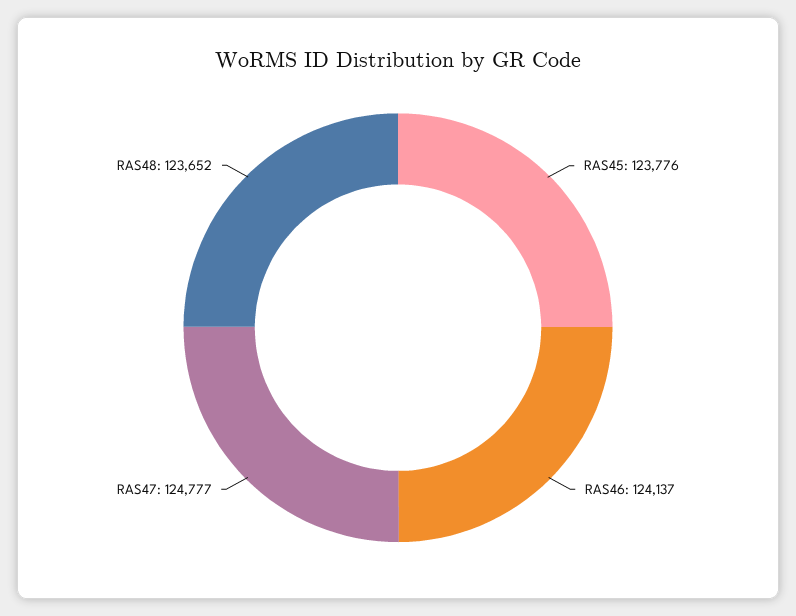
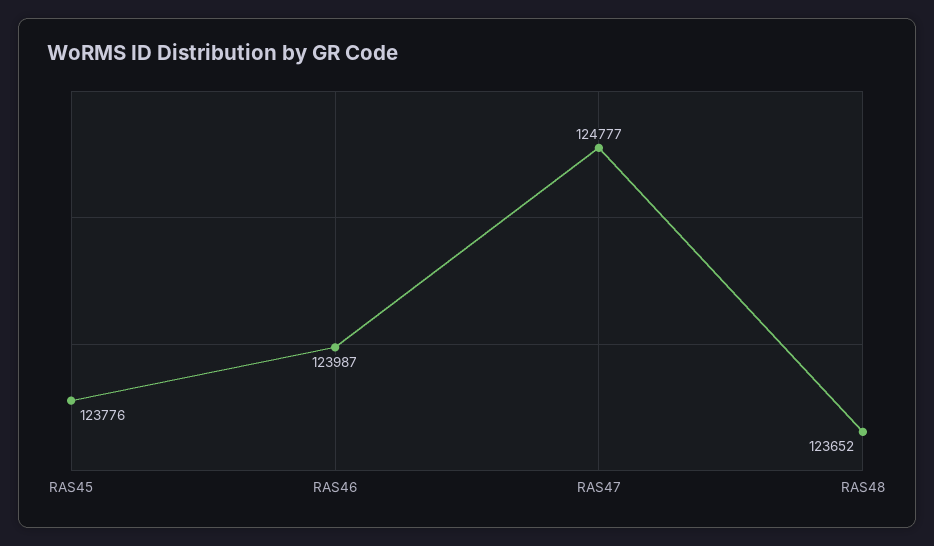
  {
    "RAS45": 123776,
-   "RAS46": 124137,
+   "RAS46": 123987,
    "RAS47": 124777,
    "RAS48": 123652
  }

